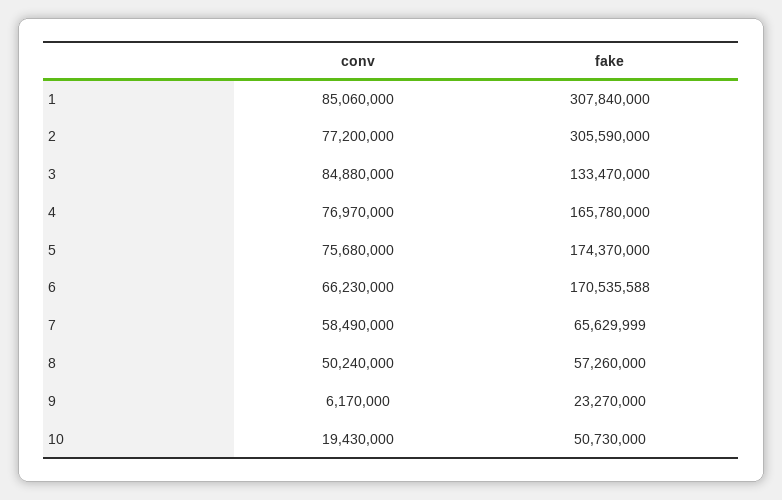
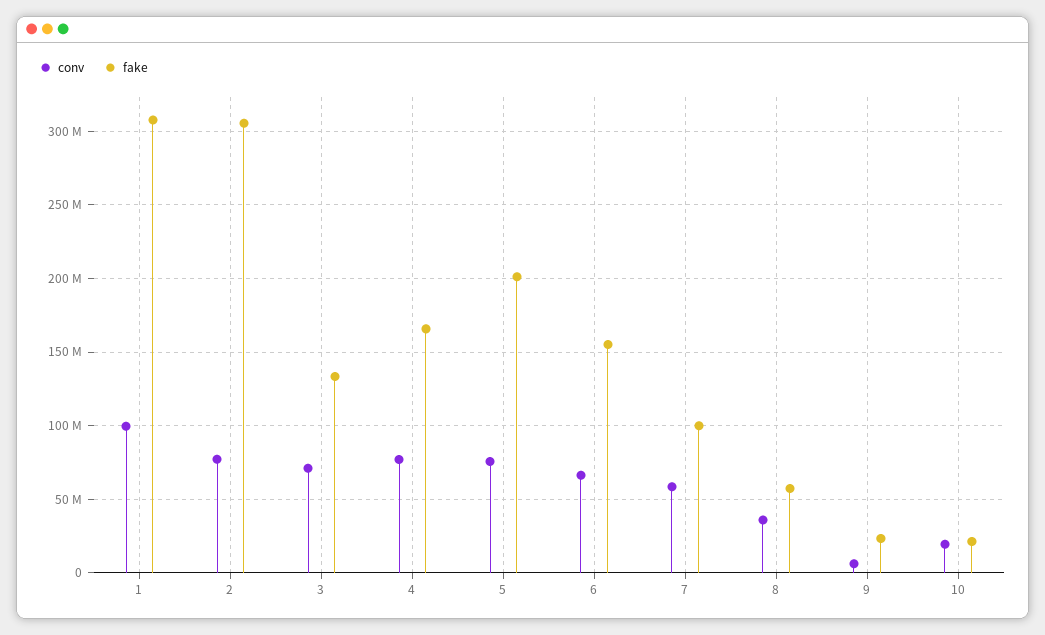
  {
    "conv": {
-     "1": 85060000,
+     "1": 100000000,
      "2": 77200000,
-     "3": 84880000,
+     "3": 70000000,
      "4": 76970000,
      "5": 75680000,
      "6": 66230000,
      "7": 58490000,
-     "8": 50240000,
+     "8": 35000000,
      "9": 6170000,
      "10": 19430000
    },
    "fake": {
      "1": 307840000,
      "2": 305590000,
      "3": 133470000,
      "4": 165780000,
-     "5": 174370000,
+     "5": 200000000,
-     "6": 170535588,
+     "6": 155000000,
-     "7": 65629999,
+     "7": 100000000,
      "8": 57260000,
      "9": 23270000,
-     "10": 50730000
+     "10": 20000000
    }
  }

